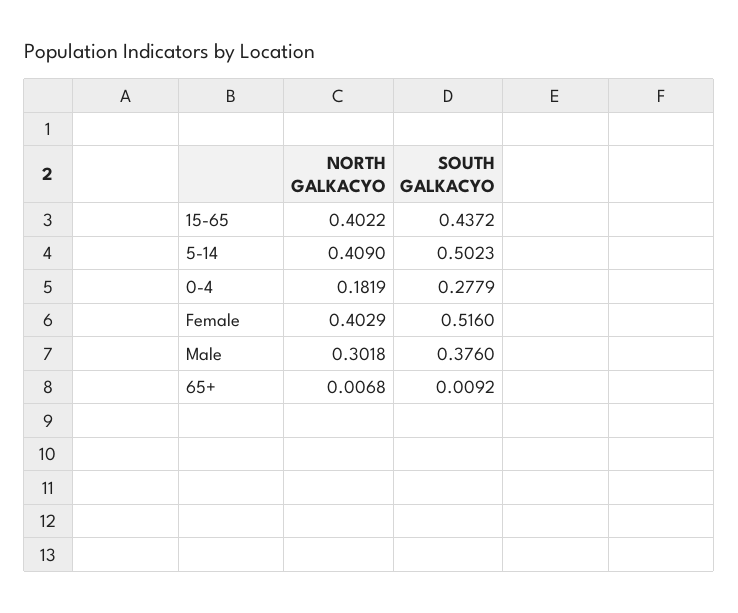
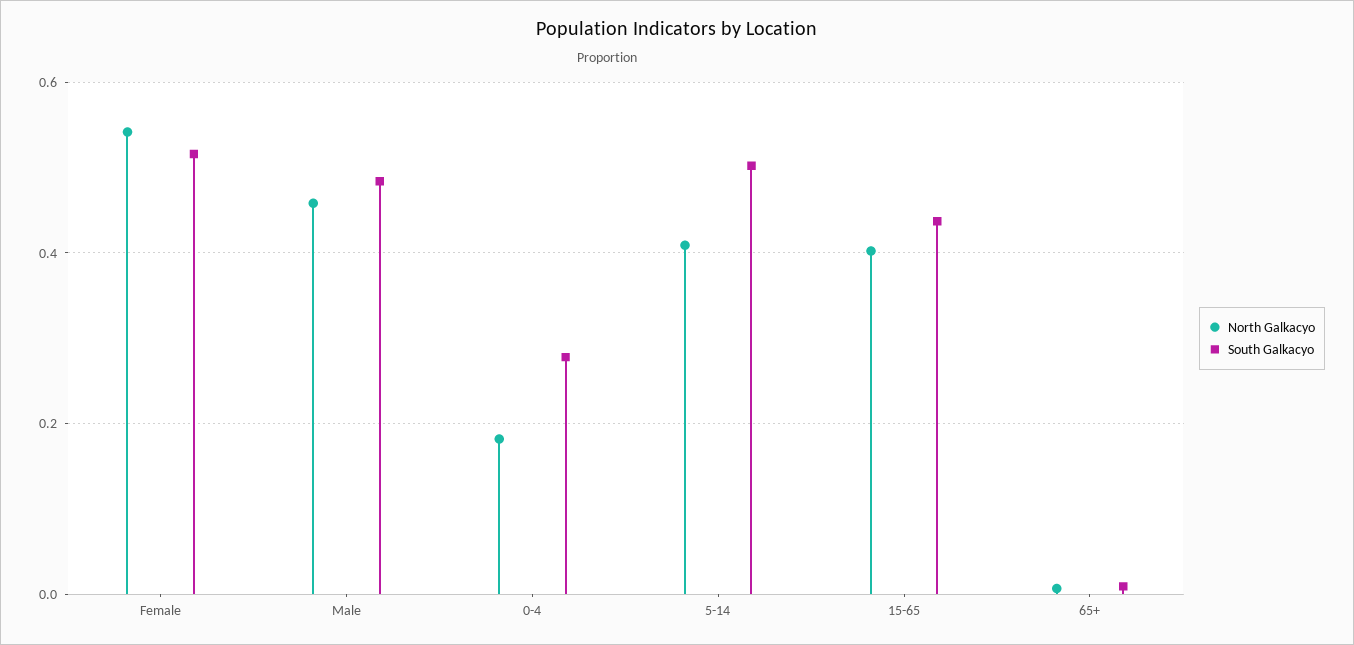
  {
    "NORTH GALKACYO": {
      "15-65": 0.4022,
      "5-14": 0.409,
      "0-4": 0.1819,
-     "Female": 0.4029,
+     "Female": 0.54,
-     "Male": 0.3018,
+     "Male": 0.46,
      "65+": 0.0068
    },
    "SOUTH GALKACYO": {
      "15-65": 0.4372,
      "5-14": 0.5023,
      "0-4": 0.2779,
      "Female": 0.516,
-     "Male": 0.376,
+     "Male": 0.48,
      "65+": 0.0092
    }
  }

